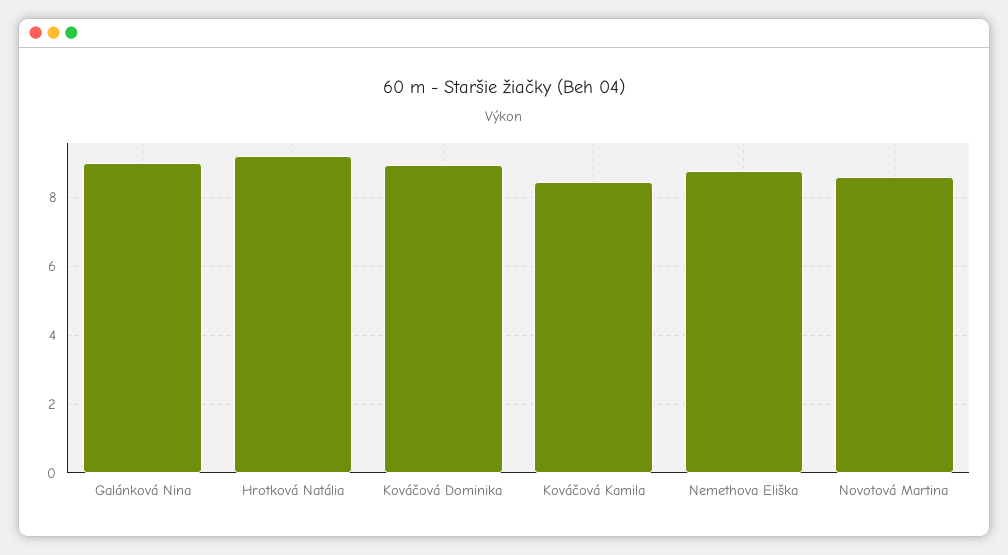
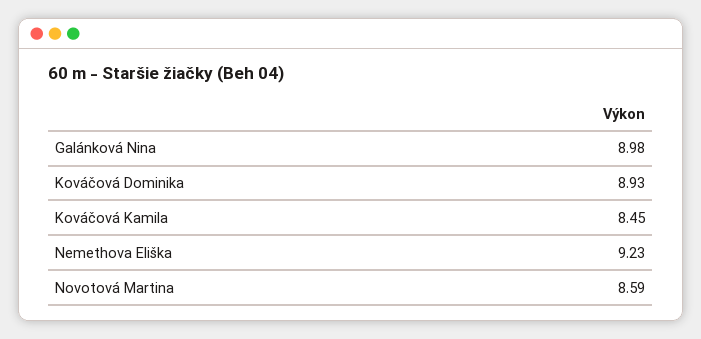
  {
    "Galánková Nina": 8.98,
-   "Hrotková Natália": 9.2,
    "Kováčová Dominika": 8.93,
    "Kováčová Kamila": 8.45,
-   "Nemethova Eliška": 8.8,
+   "Nemethova Eliška": 9.23,
    "Novotová Martina": 8.59
  }

